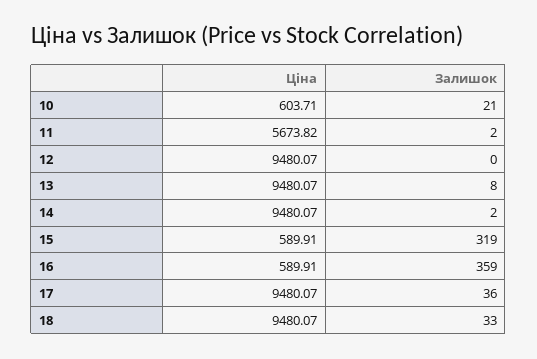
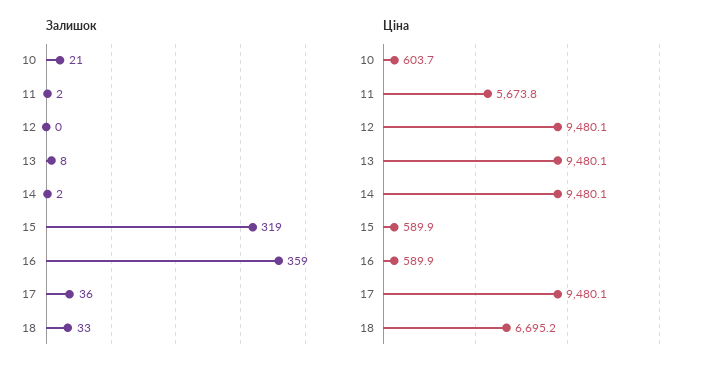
  {
    "Ціна": {
      "10": 603.71,
      "11": 5673.82,
      "12": 9480.07,
      "13": 9480.07,
      "14": 9480.07,
      "15": 589.91,
      "16": 589.91,
      "17": 9480.07,
-     "18": 9480.07
+     "18": 6695.2
    },
    "Залишок": {
      "10": 21,
      "11": 2,
      "12": 0,
      "13": 8,
      "14": 2,
      "15": 319,
      "16": 359,
      "17": 36,
      "18": 33
    }
  }

